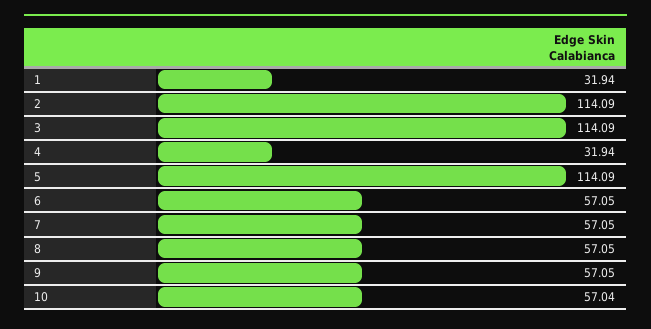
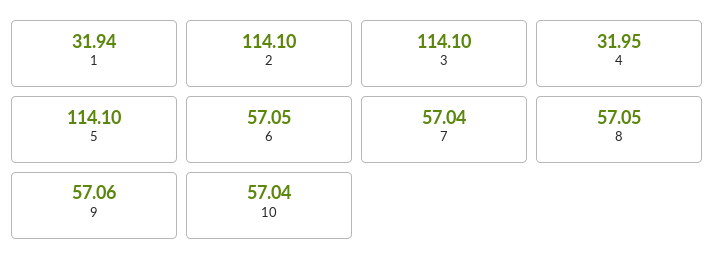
  {
    "1": 31.94,
-   "2": 114.09,
+   "2": 114.1,
-   "3": 114.09,
+   "3": 114.1,
-   "4": 31.94,
+   "4": 31.95,
-   "5": 114.09,
+   "5": 114.1,
    "6": 57.05,
-   "7": 57.05,
+   "7": 57.04,
    "8": 57.05,
-   "9": 57.05,
+   "9": 57.06,
    "10": 57.04
  }

